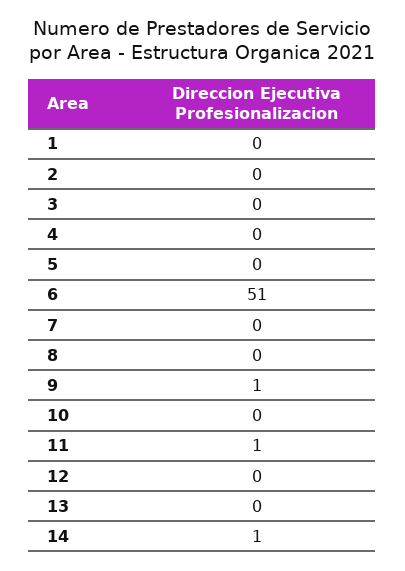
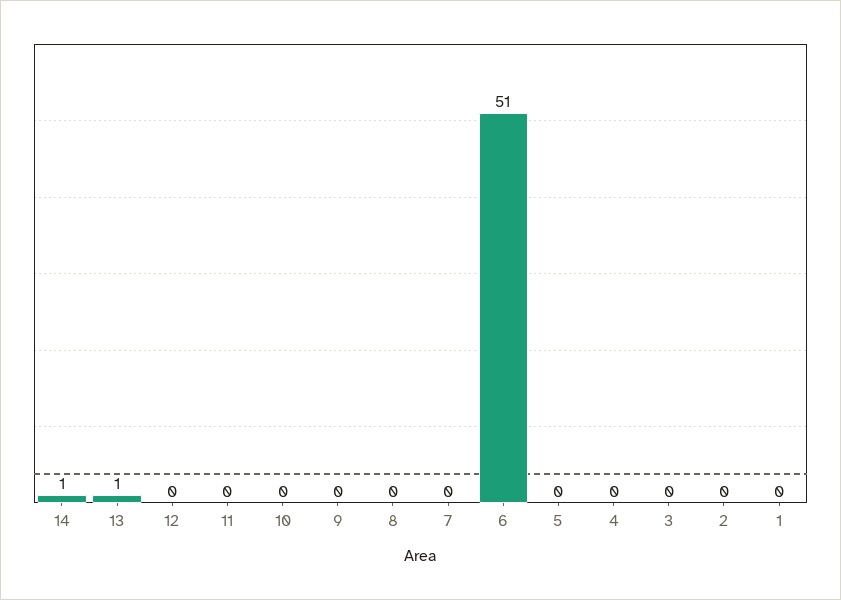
  {
    "1": 0,
    "2": 0,
    "3": 0,
    "4": 0,
    "5": 0,
    "6": 51,
    "7": 0,
    "8": 0,
-   "9": 1,
+   "9": 0,
    "10": 0,
-   "11": 1,
+   "11": 0,
    "12": 0,
-   "13": 0,
+   "13": 1,
    "14": 1
  }

